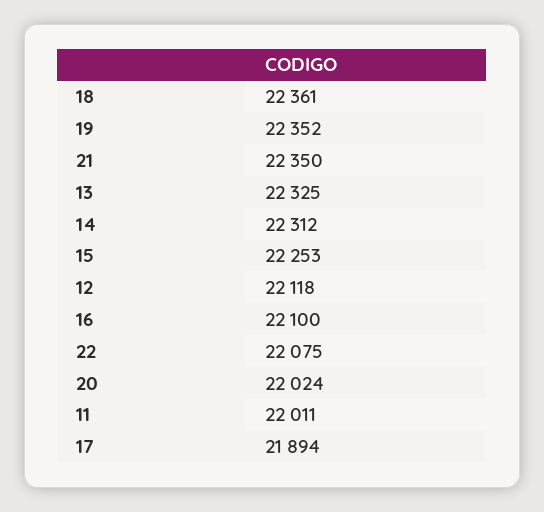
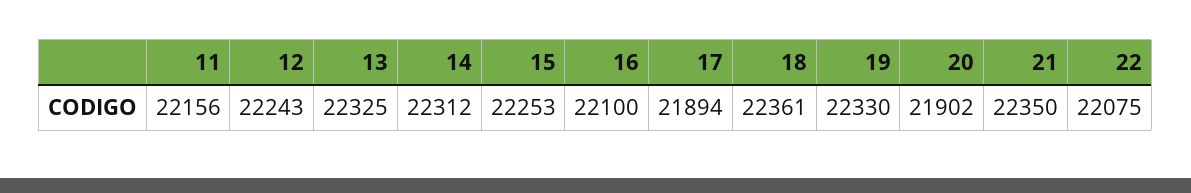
  {
    "18": 22361,
-   "19": 22352,
+   "19": 22330,
    "21": 22350,
    "13": 22325,
    "14": 22312,
    "15": 22253,
-   "12": 22118,
+   "12": 22243,
    "16": 22100,
    "22": 22075,
-   "20": 22024,
+   "20": 21902,
-   "11": 22011,
+   "11": 22156,
    "17": 21894
  }

